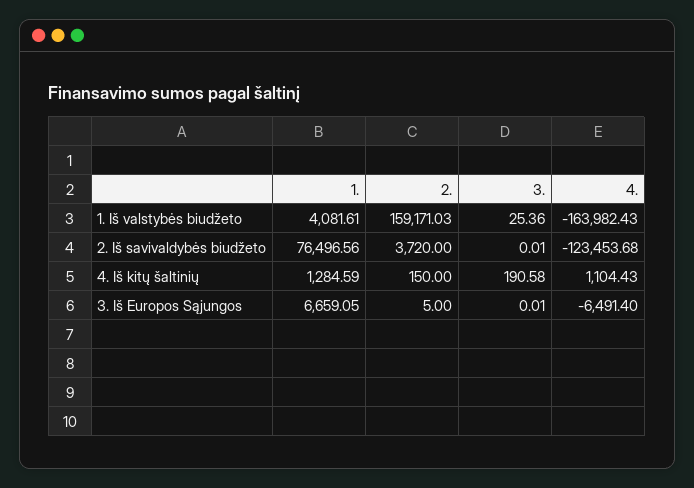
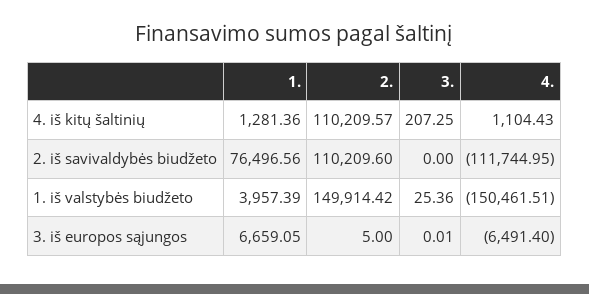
  {
    "1.": {
-     "1. Iš valstybės biudžeto": 4081.61,
+     "1. Iš valstybės biudžeto": 3957.39,
      "2. Iš savivaldybės biudžeto": 76496.56,
-     "4. Iš kitų šaltinių": 1284.59,
+     "4. Iš kitų šaltinių": 1281.36,
      "3. Iš Europos Sąjungos": 6659.05
    },
    "2.": {
-     "1. Iš valstybės biudžeto": 159171.03,
+     "1. Iš valstybės biudžeto": 149914.42,
-     "2. Iš savivaldybės biudžeto": 3720,
+     "2. Iš savivaldybės biudžeto": 110209.6,
-     "4. Iš kitų šaltinių": 150,
+     "4. Iš kitų šaltinių": 110209.57,
      "3. Iš Europos Sąjungos": 5
    },
    "3.": {
      "1. Iš valstybės biudžeto": 25.36,
-     "2. Iš savivaldybės biudžeto": 0.01,
+     "2. Iš savivaldybės biudžeto": 0,
-     "4. Iš kitų šaltinių": 190.58,
+     "4. Iš kitų šaltinių": 207.25,
      "3. Iš Europos Sąjungos": 0.01
    },
    "4.": {
-     "1. Iš valstybės biudžeto": -163982.43,
+     "1. Iš valstybės biudžeto": -150461.51,
-     "2. Iš savivaldybės biudžeto": -123453.68,
+     "2. Iš savivaldybės biudžeto": -111744.95,
      "4. Iš kitų šaltinių": 1104.43,
      "3. Iš Europos Sąjungos": -6491.4
    }
  }

